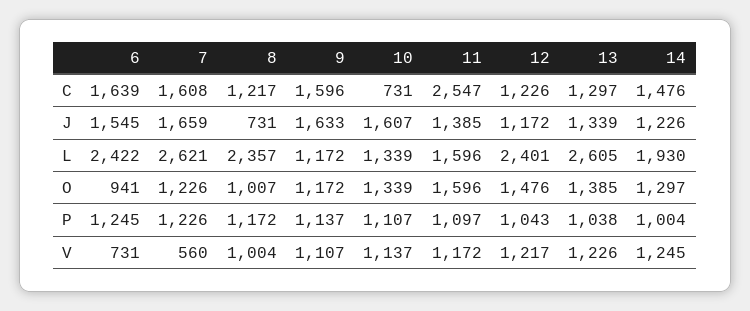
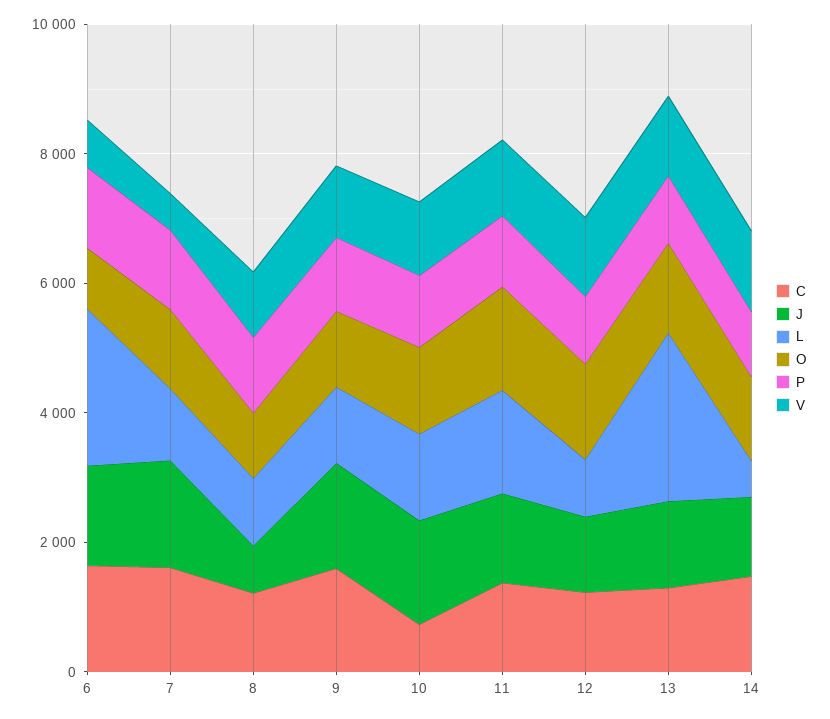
  {
    "C": {
      "6": 1639,
      "7": 1608,
      "8": 1217,
      "9": 1596,
      "10": 731,
-     "11": 2547,
+     "11": 1500,
      "12": 1226,
      "13": 1297,
      "14": 1476
    },
    "J": {
      "6": 1545,
      "7": 1659,
      "8": 731,
      "9": 1633,
      "10": 1607,
      "11": 1385,
      "12": 1172,
      "13": 1339,
      "14": 1226
    },
    "L": {
      "6": 2422,
-     "7": 2621,
+     "7": 1000,
-     "8": 2357,
+     "8": 1000,
      "9": 1172,
      "10": 1339,
      "11": 1596,
-     "12": 2401,
+     "12": 1000,
      "13": 2605,
-     "14": 1930
+     "14": 500
    },
    "O": {
      "6": 941,
      "7": 1226,
      "8": 1007,
      "9": 1172,
      "10": 1339,
      "11": 1596,
      "12": 1476,
      "13": 1385,
      "14": 1297
    },
    "P": {
      "6": 1245,
      "7": 1226,
      "8": 1172,
      "9": 1137,
      "10": 1107,
      "11": 1097,
      "12": 1043,
      "13": 1038,
      "14": 1004
    },
    "V": {
      "6": 731,
      "7": 560,
      "8": 1004,
      "9": 1107,
      "10": 1137,
      "11": 1172,
      "12": 1217,
      "13": 1226,
      "14": 1245
    }
  }

